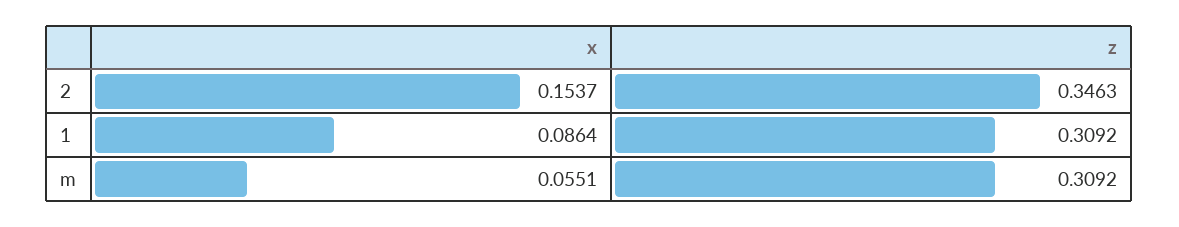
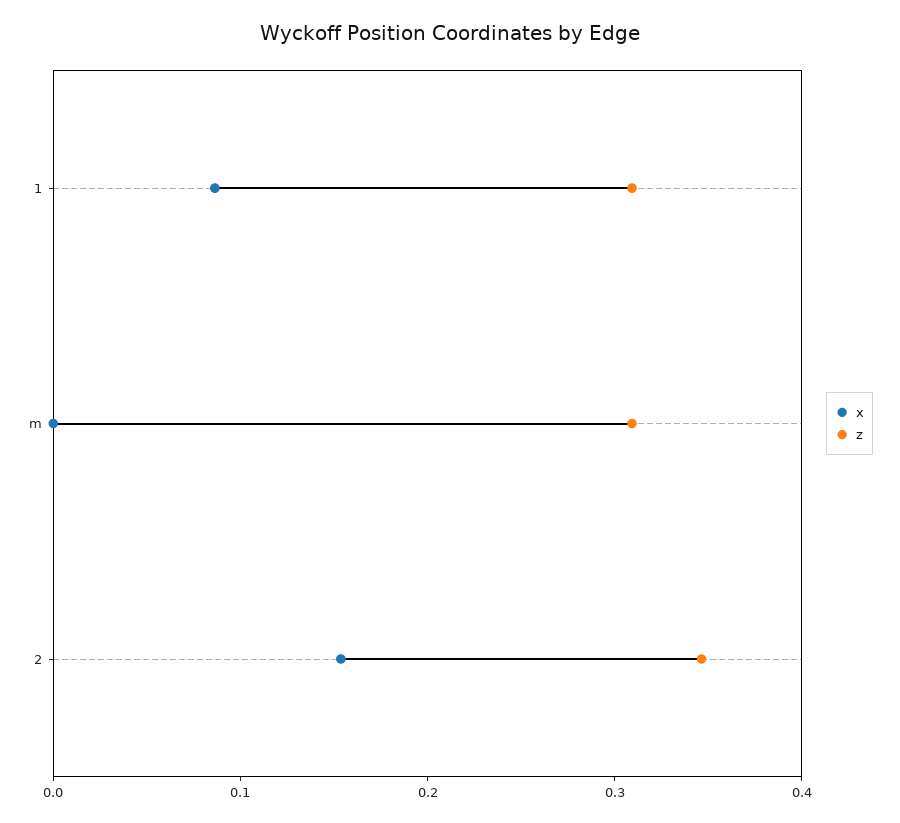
  {
    "x": {
      "2": 0.1537,
      "1": 0.0864,
-     "m": 0.0551
+     "m": 0
    },
    "z": {
      "2": 0.3463,
      "1": 0.3092,
      "m": 0.3092
    }
  }

